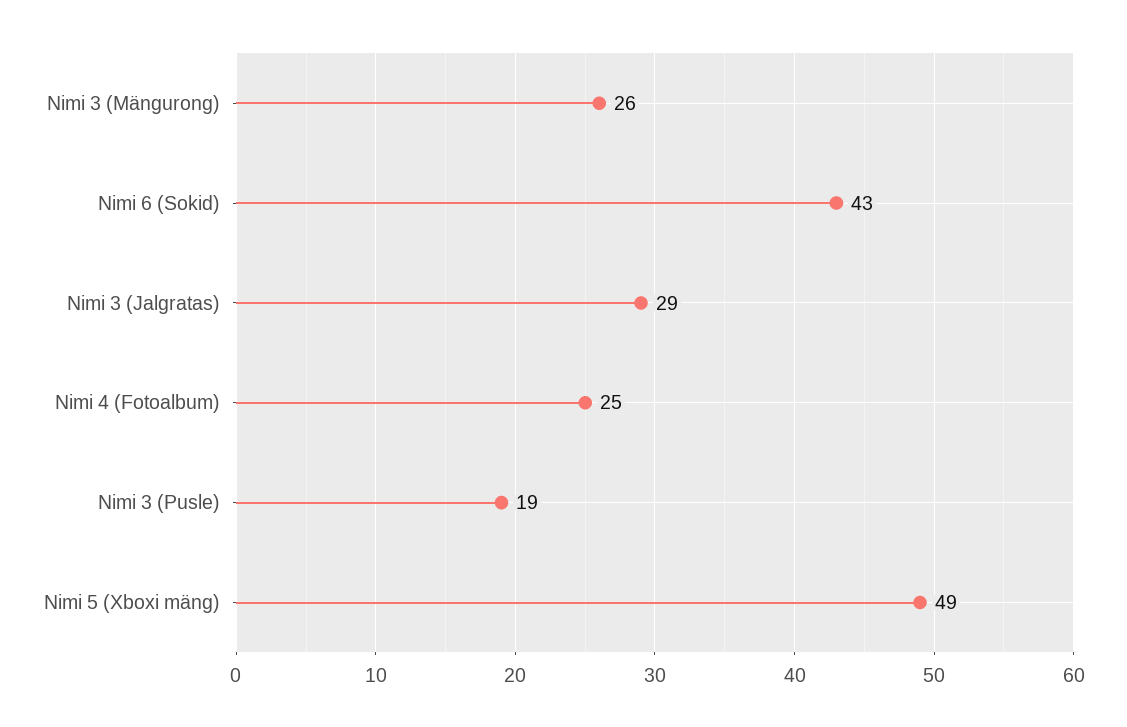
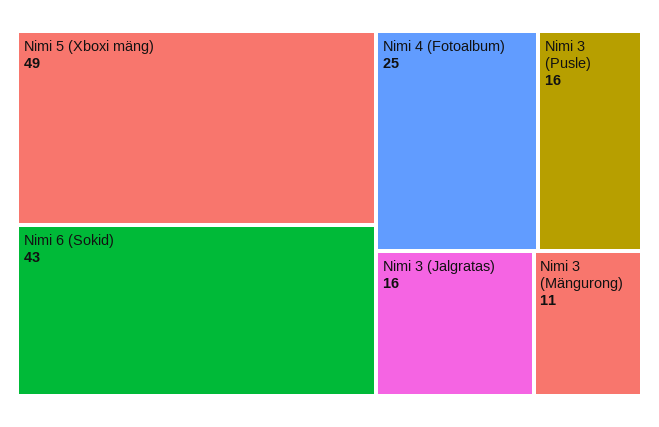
  {
-   "Nimi 3 (Mängurong)": 26,
+   "Nimi 3 (Mängurong)": 11,
    "Nimi 6 (Sokid)": 43,
-   "Nimi 3 (Jalgratas)": 29,
+   "Nimi 3 (Jalgratas)": 16,
    "Nimi 4 (Fotoalbum)": 25,
-   "Nimi 3 (Pusle)": 19,
+   "Nimi 3 (Pusle)": 16,
    "Nimi 5 (Xboxi mäng)": 49
  }

